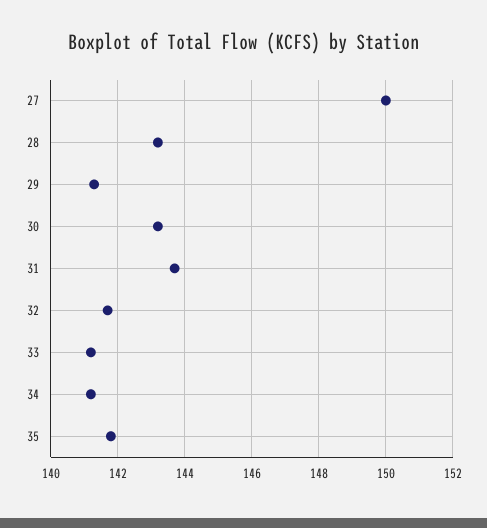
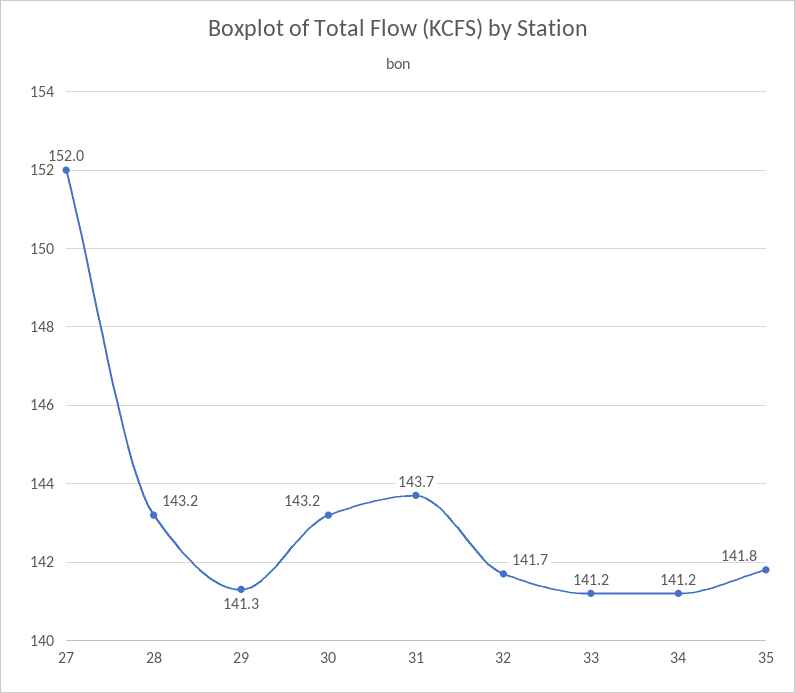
  {
-   "27": 150,
+   "27": 152,
    "28": 143.2,
    "29": 141.3,
    "30": 143.2,
    "31": 143.7,
    "32": 141.7,
    "33": 141.2,
    "34": 141.2,
    "35": 141.8
  }

